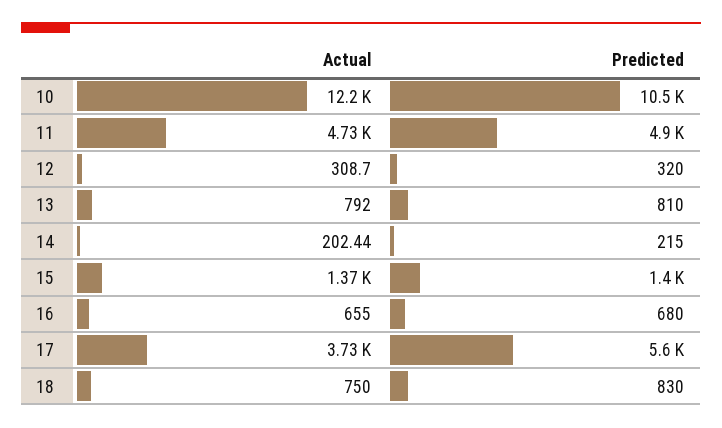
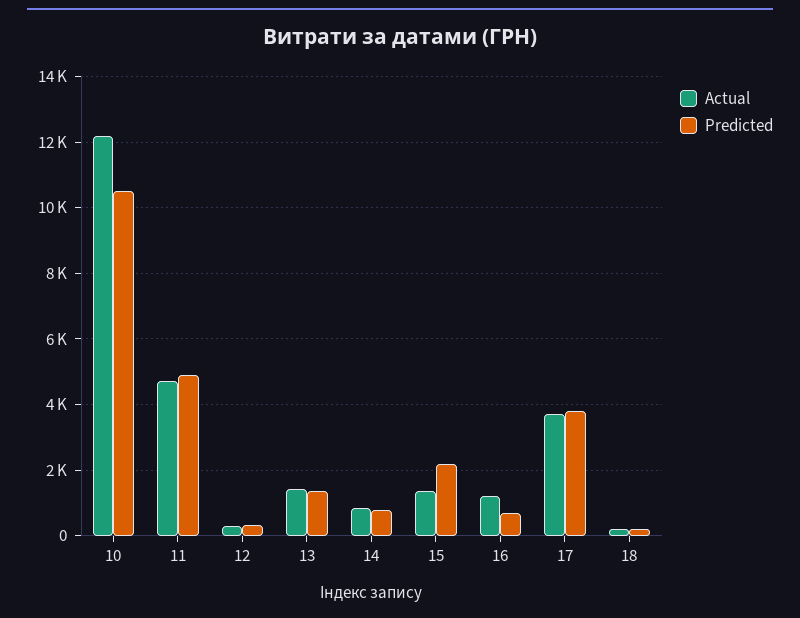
  {
    "Actual": {
      "10": 12200,
      "11": 4730,
      "12": 308.7,
-     "13": 792,
+     "13": 1400,
-     "14": 202.44,
+     "14": 800,
      "15": 1370,
-     "16": 655,
+     "16": 1200,
      "17": 3730,
-     "18": 750
+     "18": 200
    },
    "Predicted": {
      "10": 10500,
      "11": 4900,
      "12": 320,
-     "13": 810,
+     "13": 1400,
-     "14": 215,
+     "14": 800,
-     "15": 1400,
+     "15": 2200,
      "16": 680,
-     "17": 5600,
+     "17": 3800,
-     "18": 830
+     "18": 200
    }
  }

